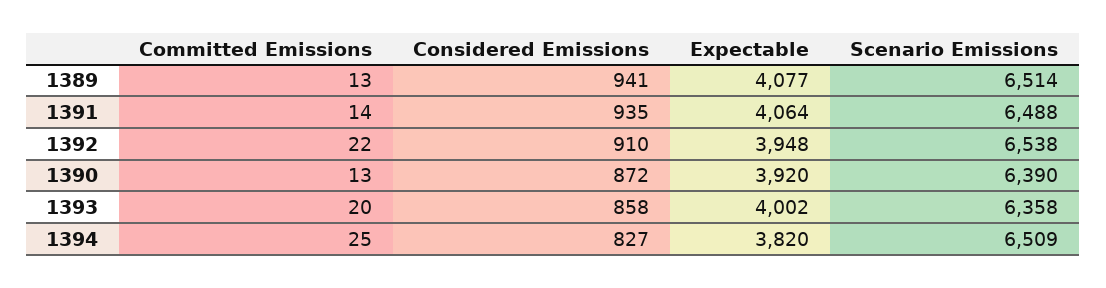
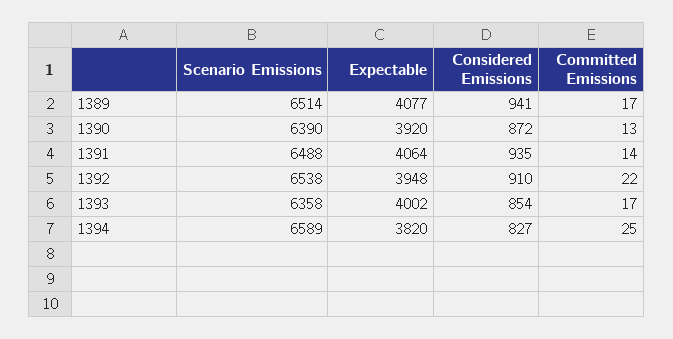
  {
    "Committed Emissions": {
-     "1389": 13,
+     "1389": 17,
      "1391": 14,
      "1392": 22,
      "1390": 13,
-     "1393": 20,
+     "1393": 17,
      "1394": 25
    },
    "Considered Emissions": {
      "1389": 941,
      "1391": 935,
      "1392": 910,
      "1390": 872,
-     "1393": 858,
+     "1393": 854,
      "1394": 827
    },
    "Expectable": {
      "1389": 4077,
      "1391": 4064,
      "1392": 3948,
      "1390": 3920,
      "1393": 4002,
      "1394": 3820
    },
    "Scenario Emissions": {
      "1389": 6514,
      "1391": 6488,
      "1392": 6538,
      "1390": 6390,
      "1393": 6358,
-     "1394": 6509
+     "1394": 6589
    }
  }

